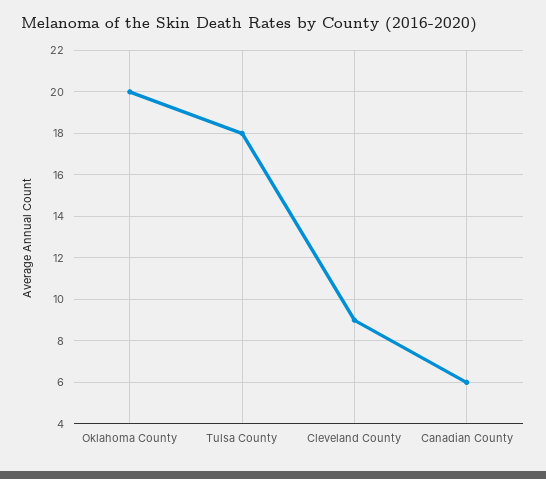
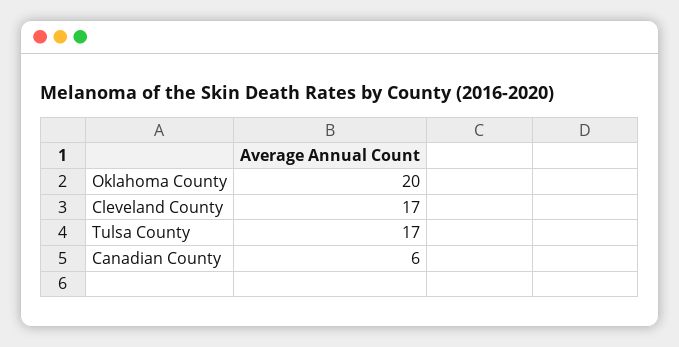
  {
    "Oklahoma County": 20,
-   "Tulsa County": 18,
+   "Tulsa County": 17,
-   "Cleveland County": 9,
+   "Cleveland County": 17,
    "Canadian County": 6
  }

